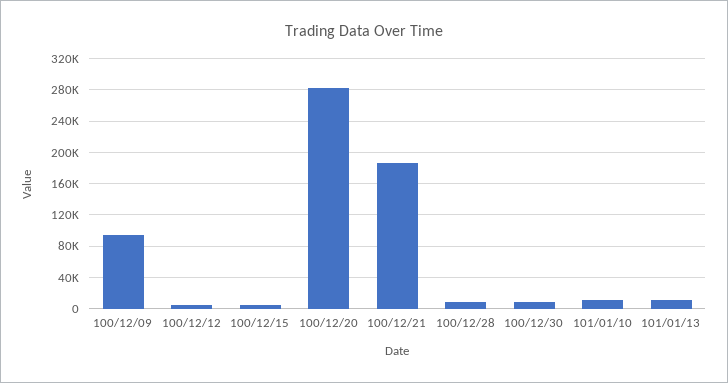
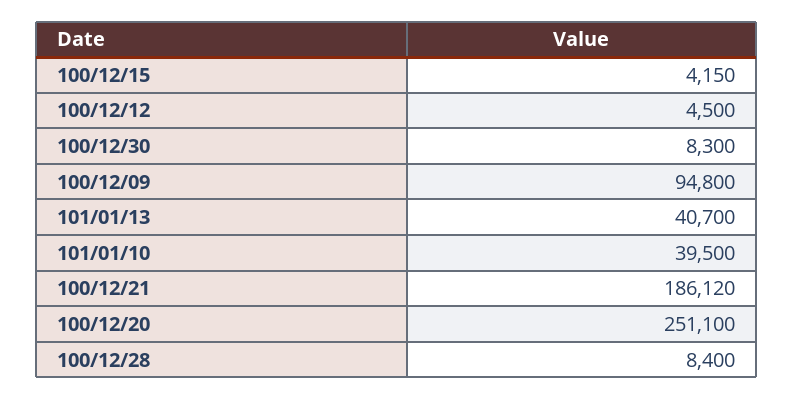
  {
    "100/12/09": 94800,
    "100/12/12": 4500,
    "100/12/15": 4150,
-   "100/12/20": 280000,
+   "100/12/20": 251100,
    "100/12/21": 186120,
    "100/12/28": 8400,
    "100/12/30": 8300,
-   "101/01/10": 10000,
+   "101/01/10": 39500,
-   "101/01/13": 10000
+   "101/01/13": 40700
  }

